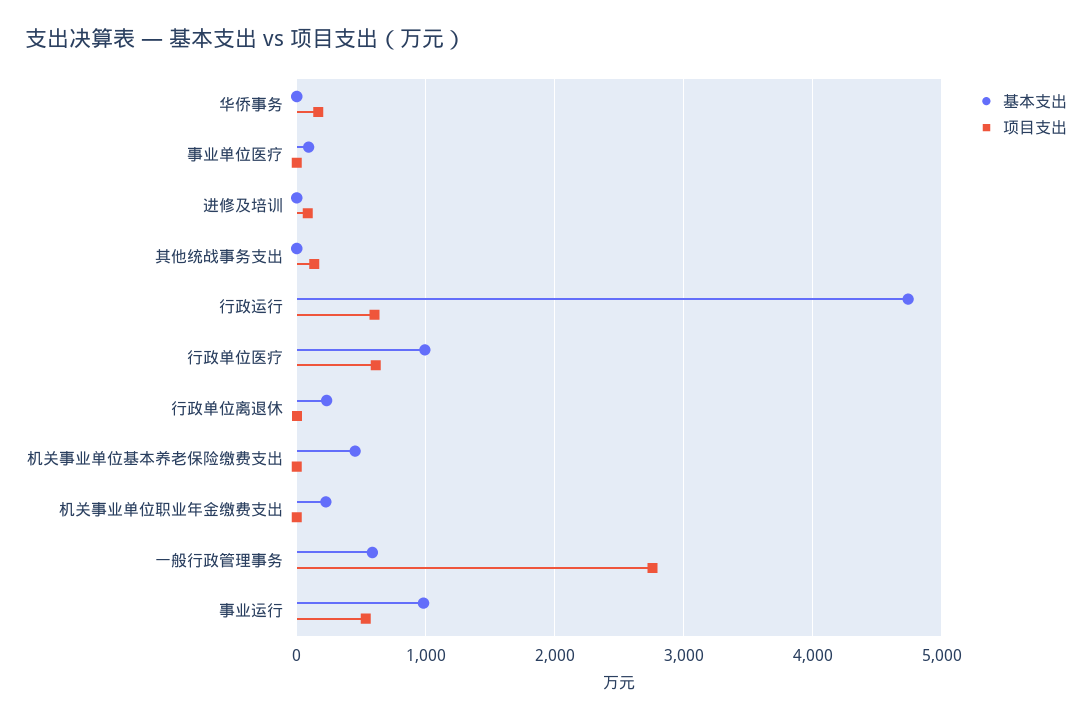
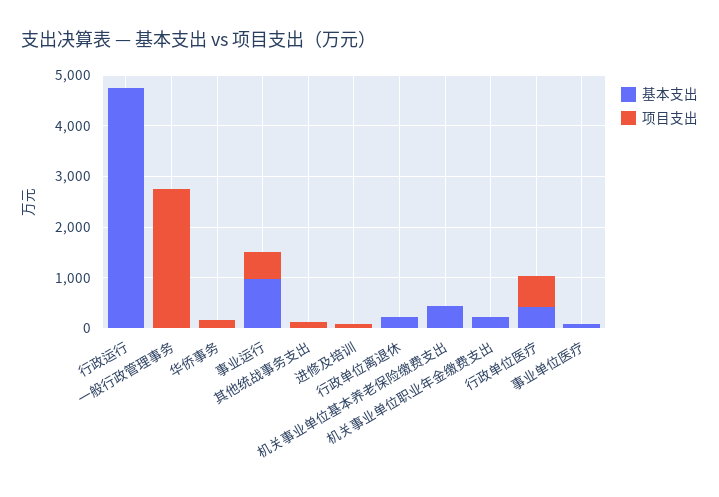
  {
    "基本支出": {
      "华侨事务": 0,
      "事业单位医疗": 100,
      "进修及培训": 0,
      "其他统战事务支出": 0,
      "行政运行": 4700,
-     "行政单位医疗": 1000,
+     "行政单位医疗": 400,
      "行政单位离退休": 200,
      "机关事业单位基本养老保险缴费支出": 500,
      "机关事业单位职业年金缴费支出": 200,
-     "一般行政管理事务": 600,
+     "一般行政管理事务": 0,
      "事业运行": 1000
    },
    "项目支出": {
      "华侨事务": 200,
      "事业单位医疗": 0,
      "进修及培训": 100,
      "其他统战事务支出": 100,
-     "行政运行": 600,
+     "行政运行": 0,
      "行政单位医疗": 600,
      "行政单位离退休": 0,
      "机关事业单位基本养老保险缴费支出": 0,
      "机关事业单位职业年金缴费支出": 0,
      "一般行政管理事务": 2800,
      "事业运行": 500
    }
  }

